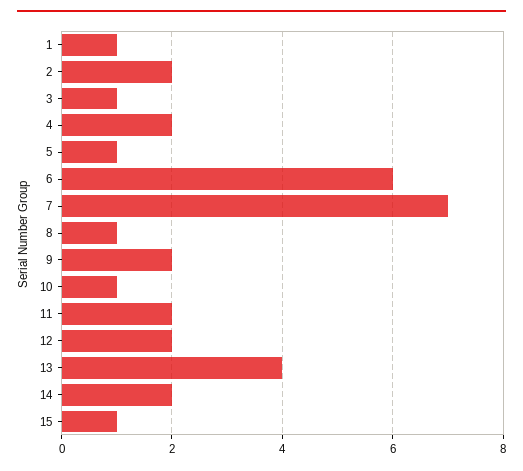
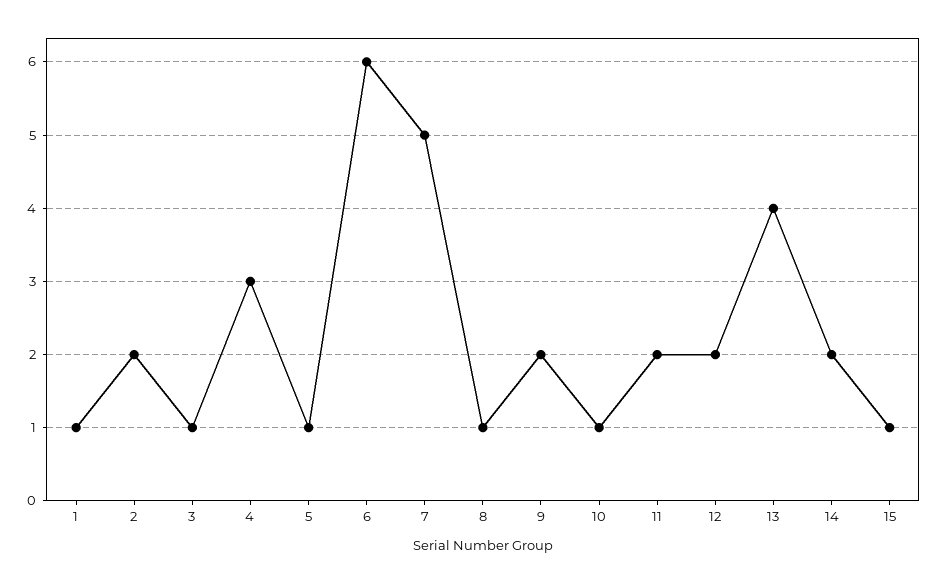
  {
    "1": 1,
    "2": 2,
    "3": 1,
-   "4": 2,
+   "4": 3,
    "5": 1,
    "6": 6,
-   "7": 7,
+   "7": 5,
    "8": 1,
    "9": 2,
    "10": 1,
    "11": 2,
    "12": 2,
    "13": 4,
    "14": 2,
    "15": 1
  }

